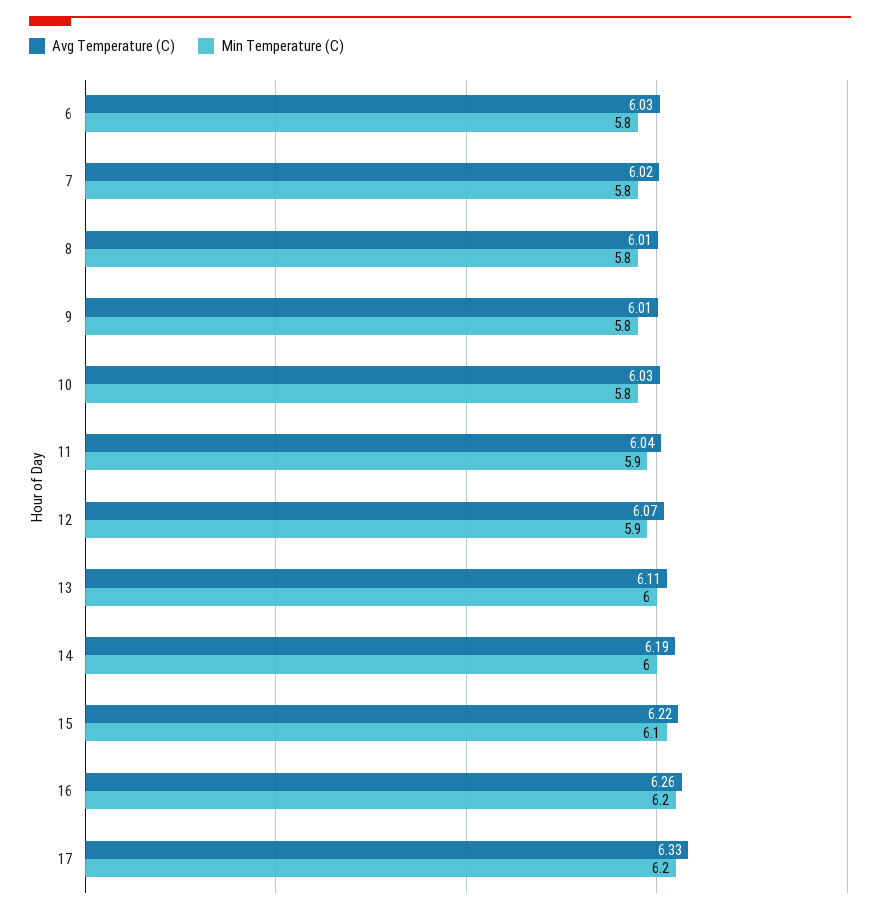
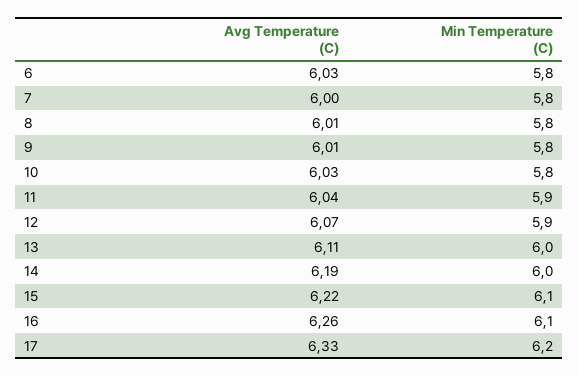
  {
    "Avg Temperature (C)": {
      "6": 6.03,
-     "7": 6.02,
+     "7": 6,
      "8": 6.01,
      "9": 6.01,
      "10": 6.03,
      "11": 6.04,
      "12": 6.07,
      "13": 6.11,
      "14": 6.19,
      "15": 6.22,
      "16": 6.26,
      "17": 6.33
    },
    "Min Temperature (C)": {
      "6": 5.8,
      "7": 5.8,
      "8": 5.8,
      "9": 5.8,
      "10": 5.8,
      "11": 5.9,
      "12": 5.9,
      "13": 6,
      "14": 6,
      "15": 6.1,
-     "16": 6.2,
+     "16": 6.1,
      "17": 6.2
    }
  }

